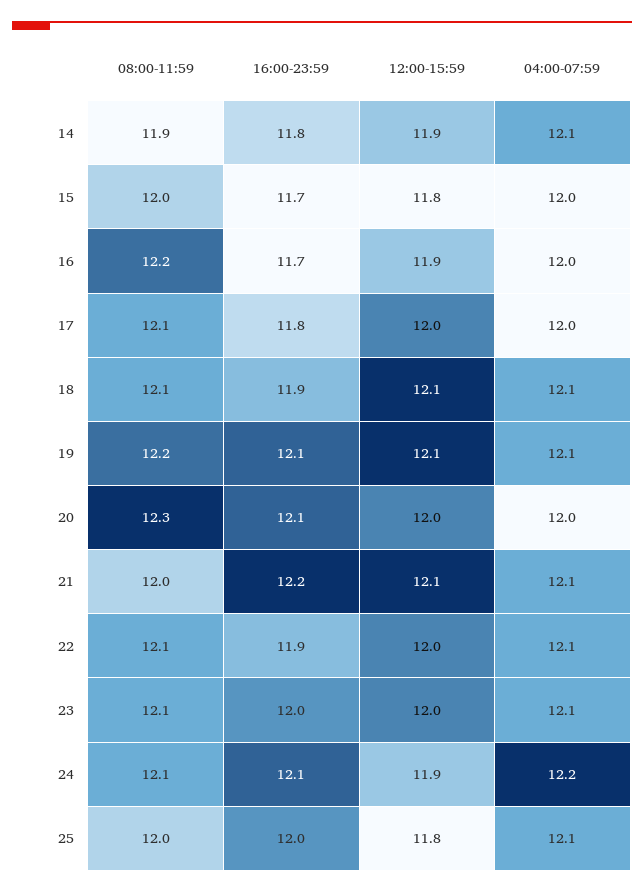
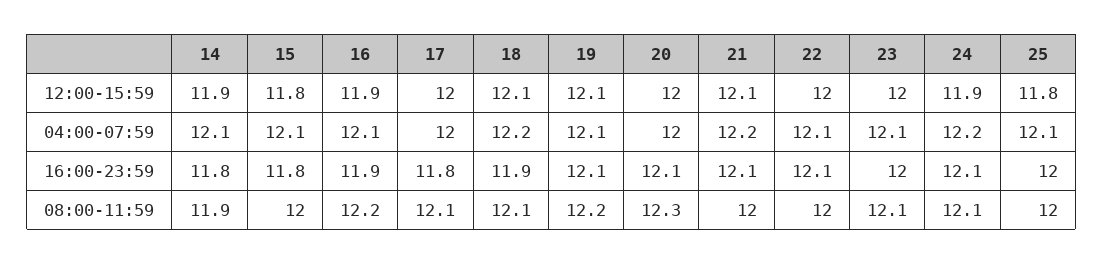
  {
    "08:00-11:59": {
      "14": 11.9,
      "15": 12,
      "16": 12.2,
      "17": 12.1,
      "18": 12.1,
      "19": 12.2,
      "20": 12.3,
      "21": 12,
-     "22": 12.1,
+     "22": 12,
      "23": 12.1,
      "24": 12.1,
      "25": 12
    },
    "16:00-23:59": {
      "14": 11.8,
-     "15": 11.7,
+     "15": 11.8,
-     "16": 11.7,
+     "16": 11.9,
      "17": 11.8,
      "18": 11.9,
      "19": 12.1,
      "20": 12.1,
-     "21": 12.2,
+     "21": 12.1,
-     "22": 11.9,
+     "22": 12.1,
      "23": 12,
      "24": 12.1,
      "25": 12
    },
    "12:00-15:59": {
      "14": 11.9,
      "15": 11.8,
      "16": 11.9,
      "17": 12,
      "18": 12.1,
      "19": 12.1,
      "20": 12,
      "21": 12.1,
      "22": 12,
      "23": 12,
      "24": 11.9,
      "25": 11.8
    },
    "04:00-07:59": {
      "14": 12.1,
-     "15": 12,
+     "15": 12.1,
-     "16": 12,
+     "16": 12.1,
      "17": 12,
-     "18": 12.1,
+     "18": 12.2,
      "19": 12.1,
      "20": 12,
-     "21": 12.1,
+     "21": 12.2,
      "22": 12.1,
      "23": 12.1,
      "24": 12.2,
      "25": 12.1
    }
  }

